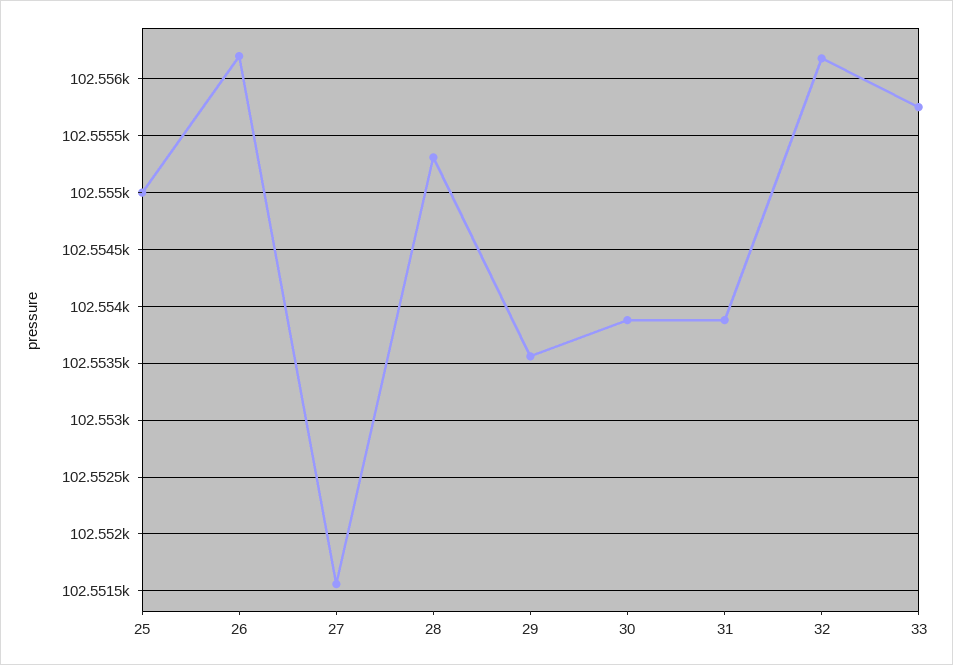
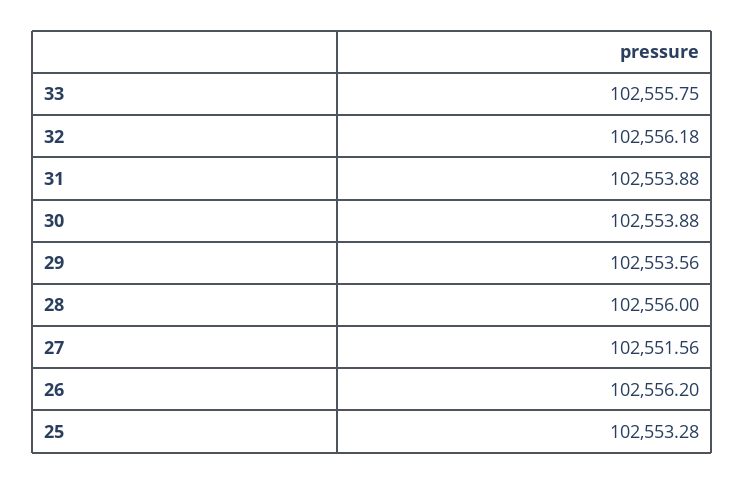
  {
-   "25": 102555,
+   "25": 102553.28,
    "26": 102556.2,
    "27": 102551.56,
-   "28": 102555.3,
+   "28": 102556,
    "29": 102553.56,
    "30": 102553.88,
    "31": 102553.88,
    "32": 102556.18,
    "33": 102555.75
  }

